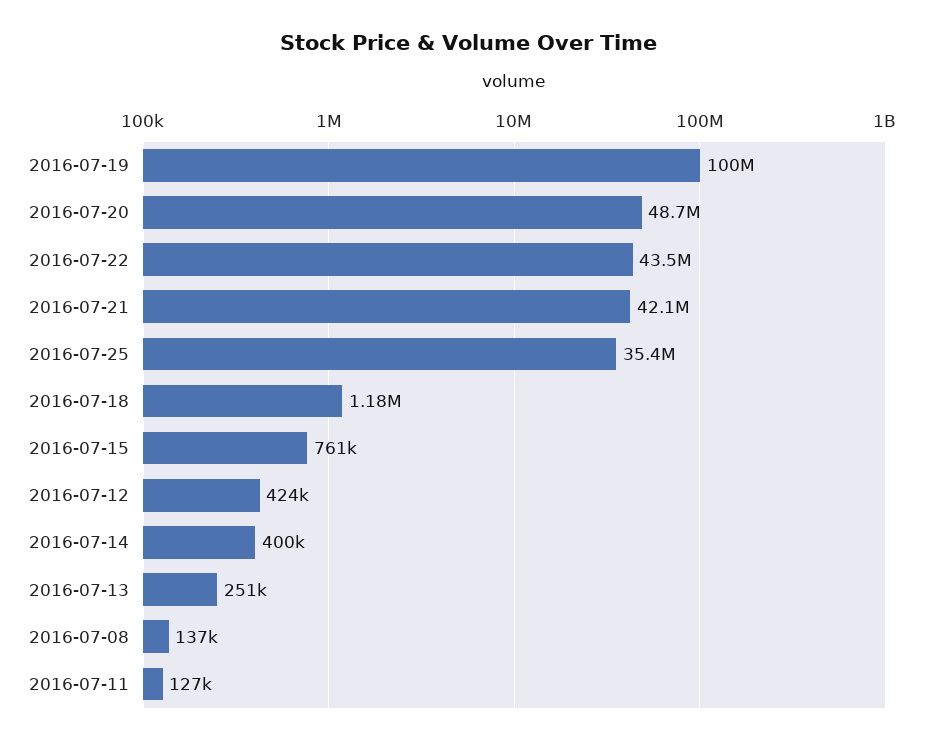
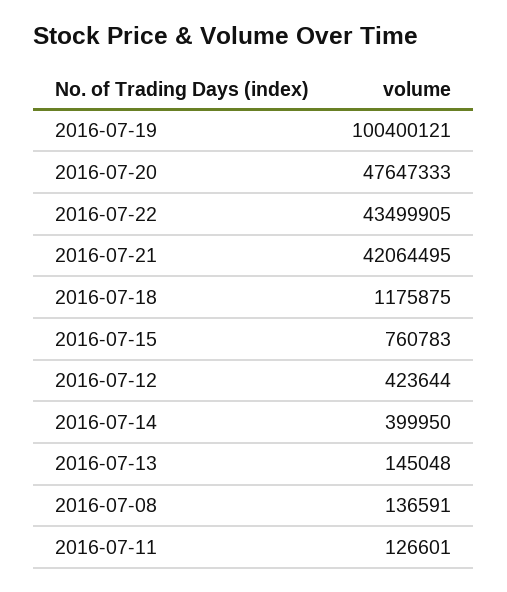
  {
    "2016-07-19": 100400121,
-   "2016-07-20": 48700000,
+   "2016-07-20": 47647333,
    "2016-07-22": 43499905,
    "2016-07-21": 42064495,
-   "2016-07-25": 35400000,
    "2016-07-18": 1175875,
    "2016-07-15": 760783,
    "2016-07-12": 423644,
    "2016-07-14": 399950,
-   "2016-07-13": 251000,
+   "2016-07-13": 145048,
    "2016-07-08": 136591,
    "2016-07-11": 126601
  }

